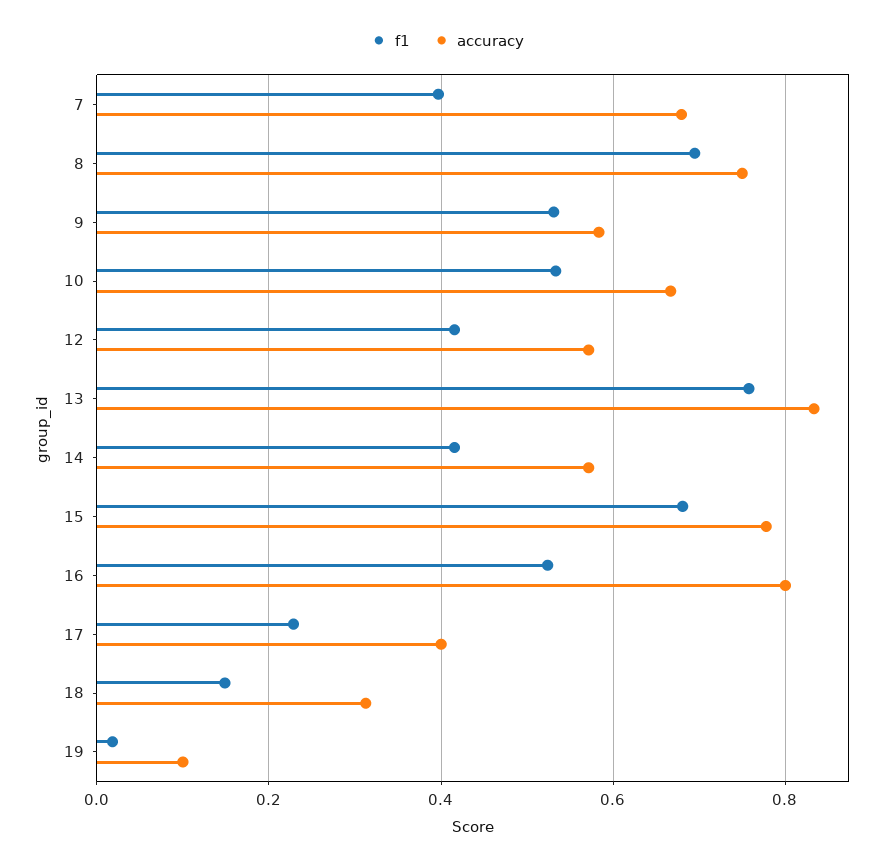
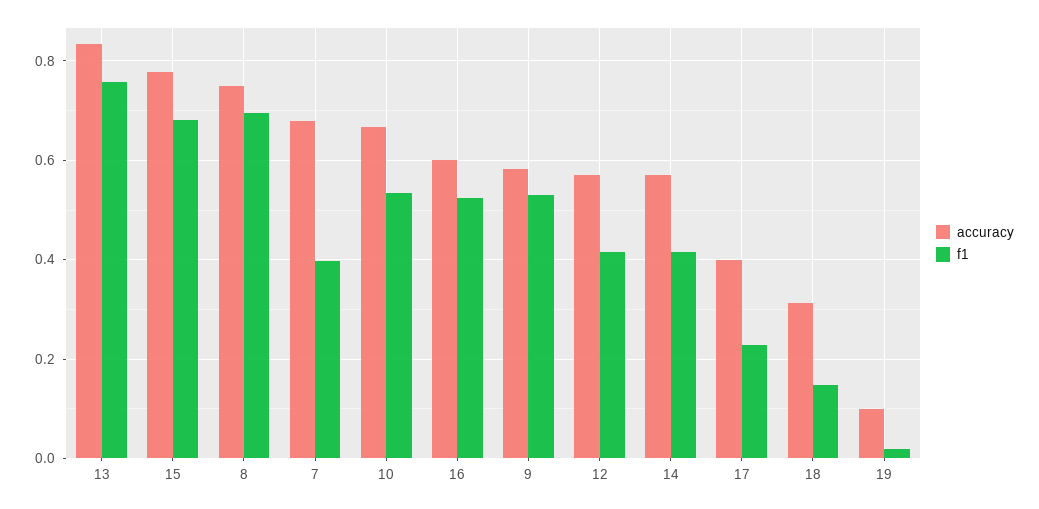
  {
    "f1": {
      "7": 0.4,
      "8": 0.7,
      "9": 0.54,
      "10": 0.54,
      "12": 0.42,
      "13": 0.76,
      "14": 0.42,
      "15": 0.68,
      "16": 0.52,
      "17": 0.22,
      "18": 0.14,
      "19": 0.02
    },
    "accuracy": {
      "7": 0.68,
      "8": 0.76,
      "9": 0.58,
      "10": 0.66,
      "12": 0.58,
      "13": 0.84,
      "14": 0.58,
      "15": 0.78,
-     "16": 0.8,
+     "16": 0.6,
      "17": 0.4,
      "18": 0.32,
      "19": 0.1
    }
  }

